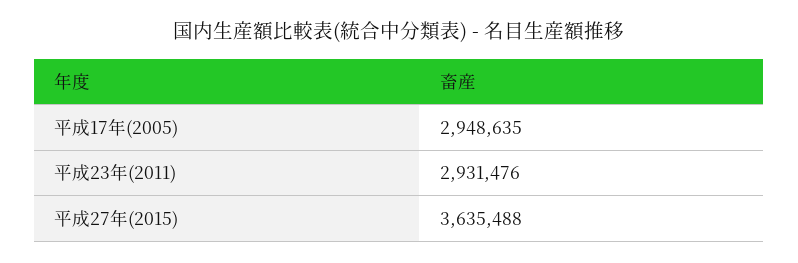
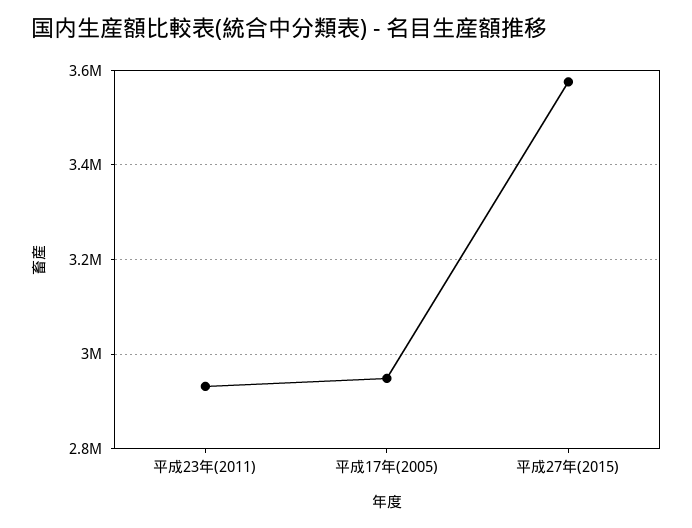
  {
    "平成17年(2005)": 2948635,
    "平成23年(2011)": 2931476,
-   "平成27年(2015)": 3635488
+   "平成27年(2015)": 3580000
  }

